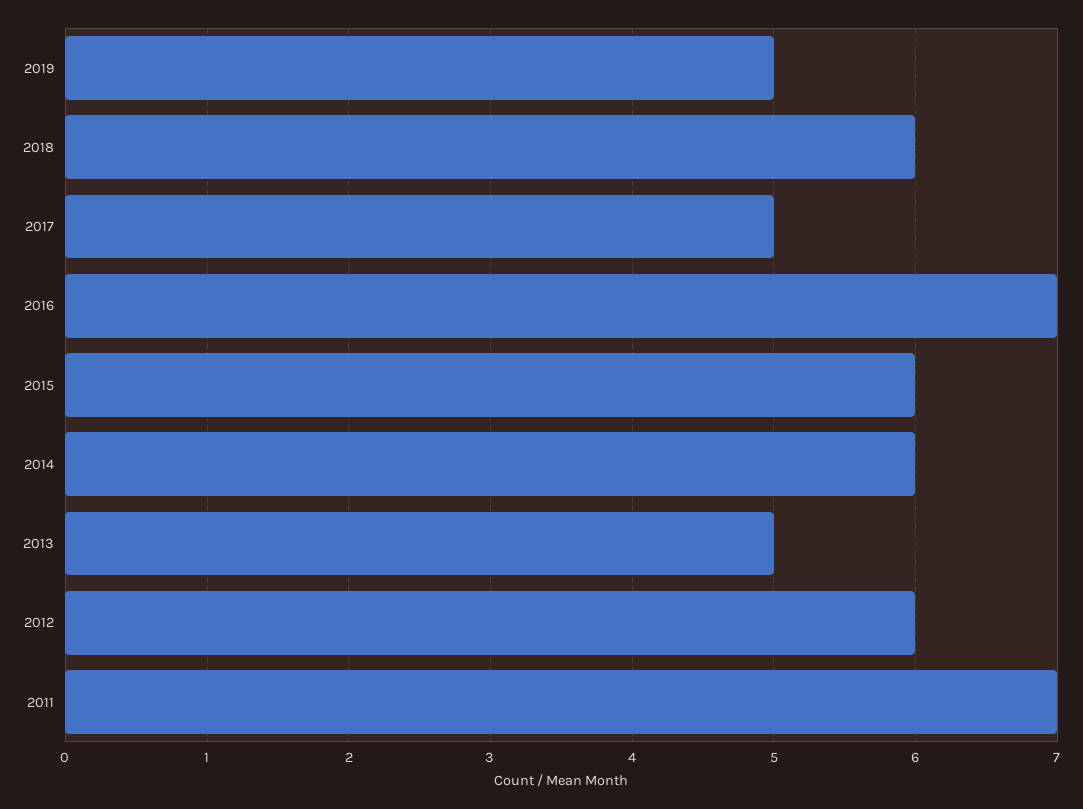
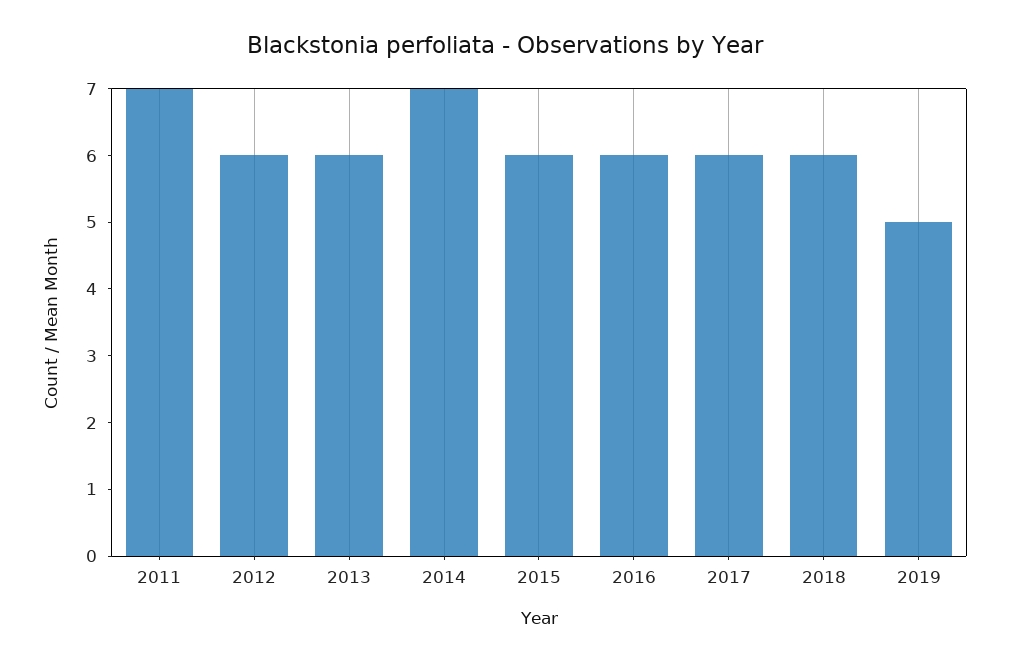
  {
    "2019": 5,
    "2018": 6,
-   "2017": 5,
+   "2017": 6,
-   "2016": 7,
+   "2016": 6,
    "2015": 6,
-   "2014": 6,
+   "2014": 7,
-   "2013": 5,
+   "2013": 6,
    "2012": 6,
    "2011": 7
  }

